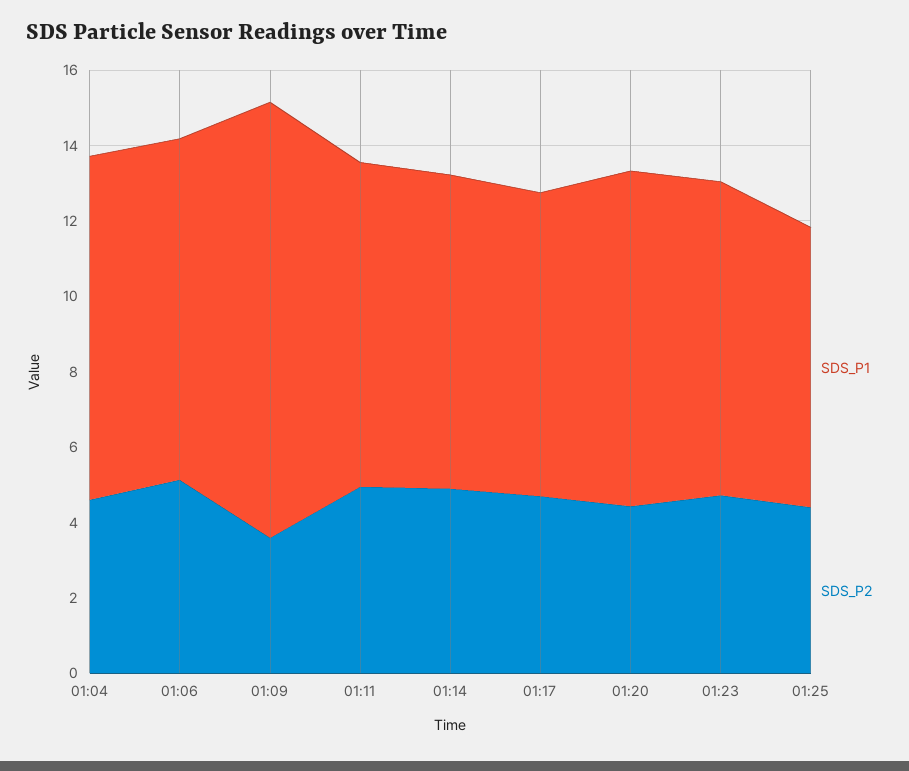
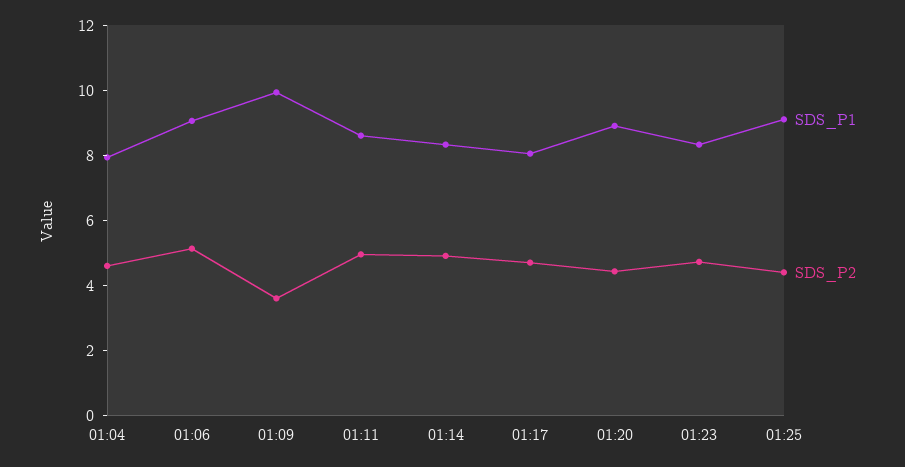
  {
    "SDS_P1": {
-     "01:04": 9,
+     "01:04": 8,
      "01:06": 9,
-     "01:09": 11.5,
+     "01:09": 10,
      "01:11": 8.5,
      "01:14": 8.5,
      "01:17": 8,
      "01:20": 9,
      "01:23": 8.5,
-     "01:25": 7.5
+     "01:25": 9
    },
    "SDS_P2": {
      "01:04": 4.5,
      "01:06": 5,
      "01:09": 3.5,
      "01:11": 5,
      "01:14": 5,
      "01:17": 4.5,
      "01:20": 4.5,
      "01:23": 4.5,
      "01:25": 4.5
    }
  }

